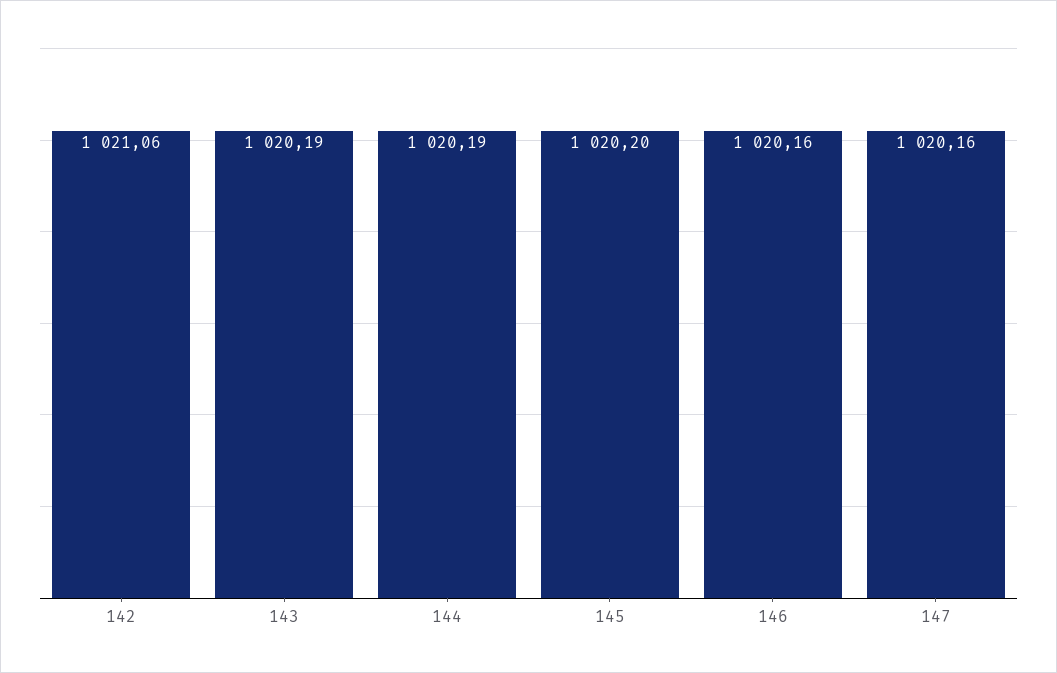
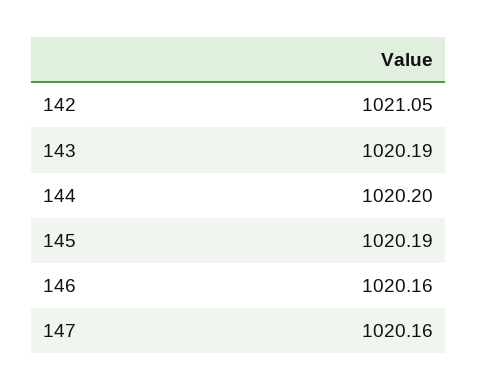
  {
-   "142": 1021.06,
+   "142": 1021.05,
    "143": 1020.19,
-   "144": 1020.19,
+   "144": 1020.2,
-   "145": 1020.2,
+   "145": 1020.19,
    "146": 1020.16,
    "147": 1020.16
  }

